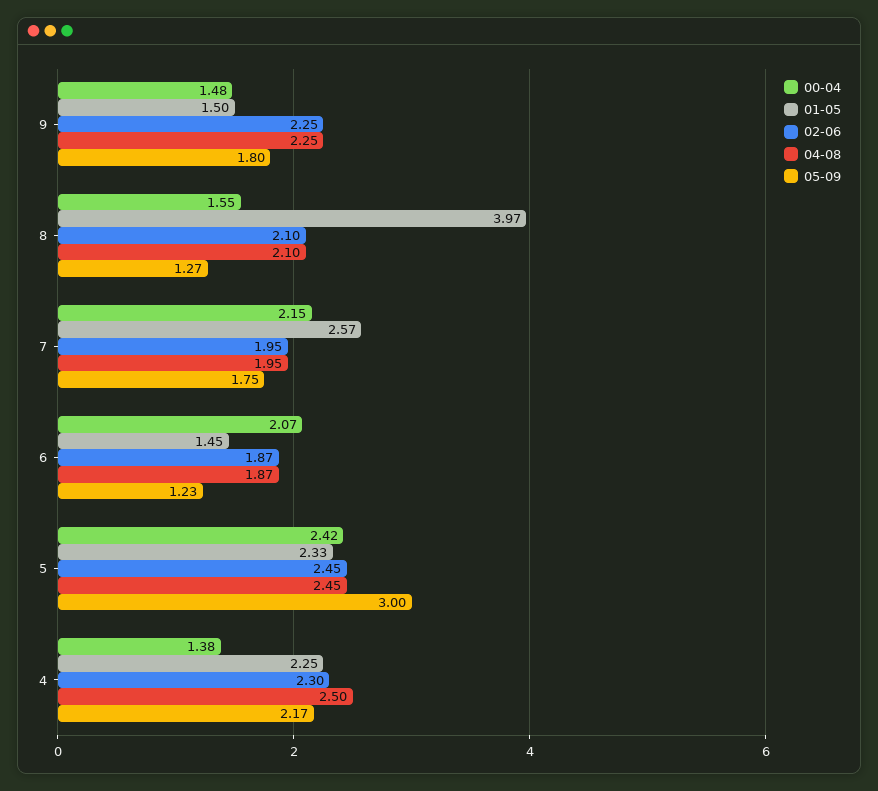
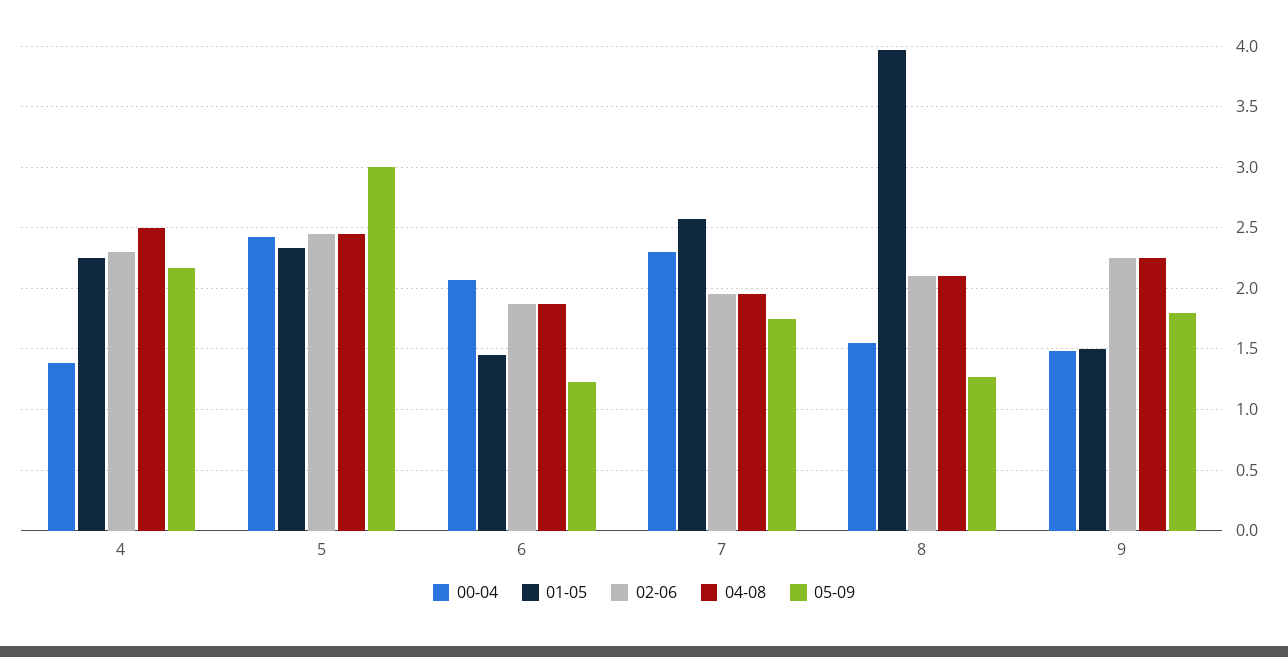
  {
    "00-04": {
      "9": 1.48,
      "8": 1.55,
-     "7": 2.15,
+     "7": 2.3,
      "6": 2.07,
      "5": 2.42,
      "4": 1.38
    },
    "01-05": {
      "9": 1.5,
      "8": 3.97,
      "7": 2.57,
      "6": 1.45,
      "5": 2.33,
      "4": 2.25
    },
    "02-06": {
      "9": 2.25,
      "8": 2.1,
      "7": 1.95,
      "6": 1.87,
      "5": 2.45,
      "4": 2.3
    },
    "04-08": {
      "9": 2.25,
      "8": 2.1,
      "7": 1.95,
      "6": 1.87,
      "5": 2.45,
      "4": 2.5
    },
    "05-09": {
      "9": 1.8,
      "8": 1.27,
      "7": 1.75,
      "6": 1.23,
      "5": 3,
      "4": 2.17
    }
  }

